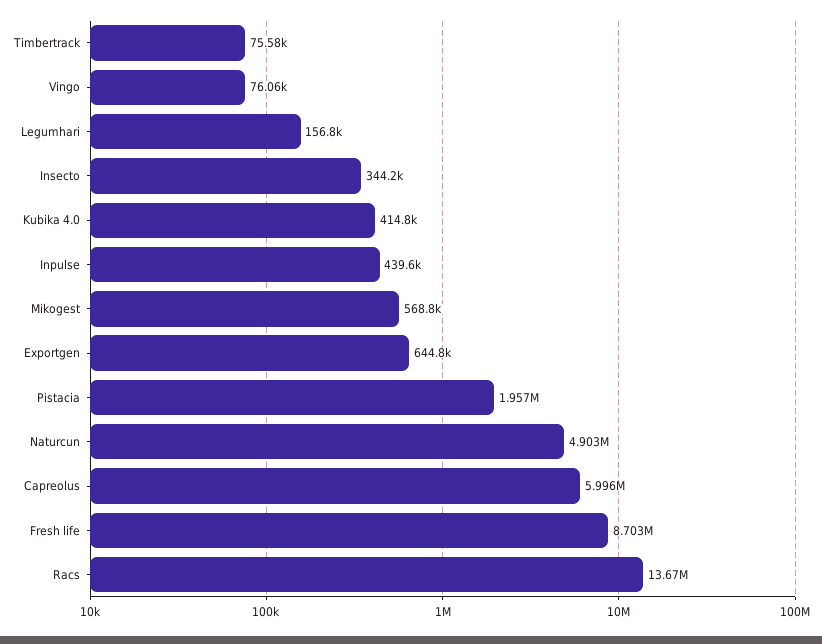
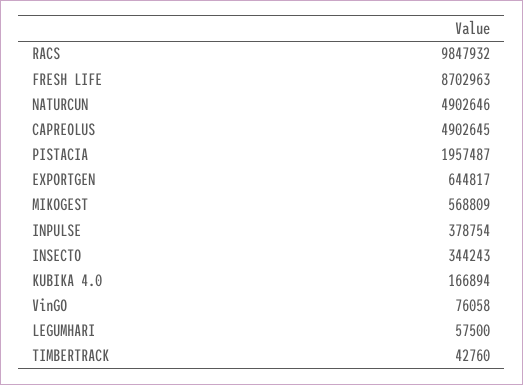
  {
-   "Timbertrack": 75580,
+   "Timbertrack": 42760,
    "Vingo": 76058,
-   "Legumhari": 156800,
+   "Legumhari": 57500,
    "Insecto": 344243,
-   "Kubika 4.0": 414800,
+   "Kubika 4.0": 166894,
-   "Inpulse": 439600,
+   "Inpulse": 378754,
    "Mikogest": 568809,
    "Exportgen": 644817,
    "Pistacia": 1957487,
    "Naturcun": 4902646,
-   "Capreolus": 5996000,
+   "Capreolus": 4902645,
    "Fresh life": 8702963,
-   "Racs": 13670000
+   "Racs": 9847932
  }

